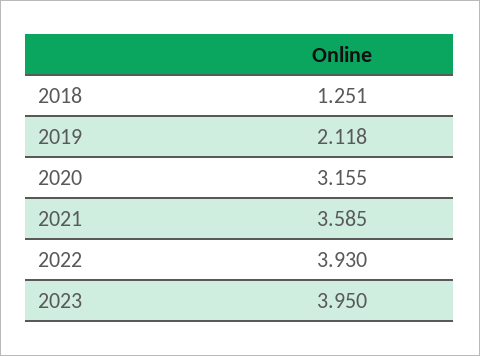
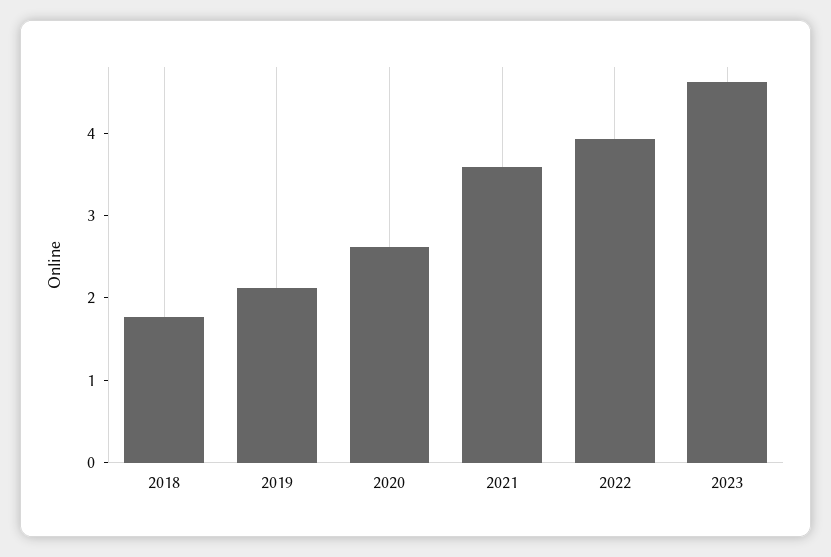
  {
-   "2018": 1.251,
+   "2018": 1.8,
    "2019": 2.118,
-   "2020": 3.155,
+   "2020": 2.6,
    "2021": 3.585,
    "2022": 3.93,
-   "2023": 3.95
+   "2023": 4.6
  }

